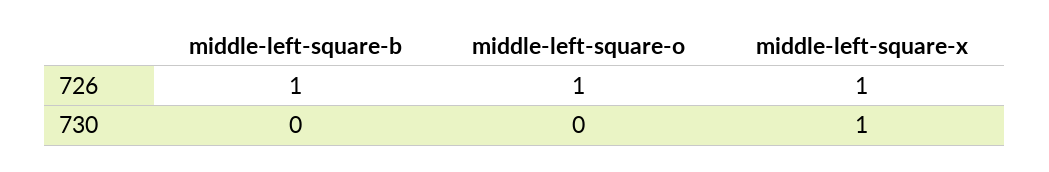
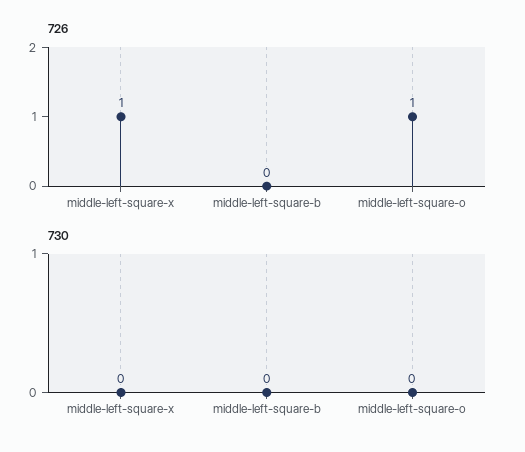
  {
    "726": {
-     "middle-left-square-b": 1,
+     "middle-left-square-b": 0,
      "middle-left-square-o": 1,
      "middle-left-square-x": 1
    },
    "730": {
      "middle-left-square-b": 0,
      "middle-left-square-o": 0,
-     "middle-left-square-x": 1
+     "middle-left-square-x": 0
    }
  }

